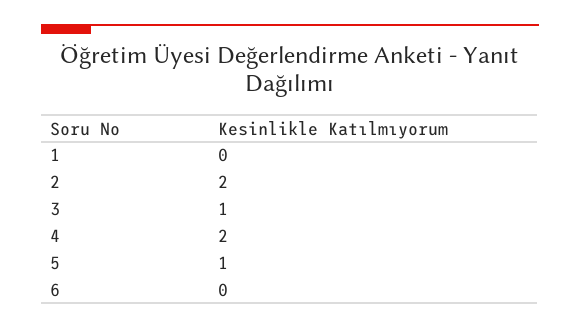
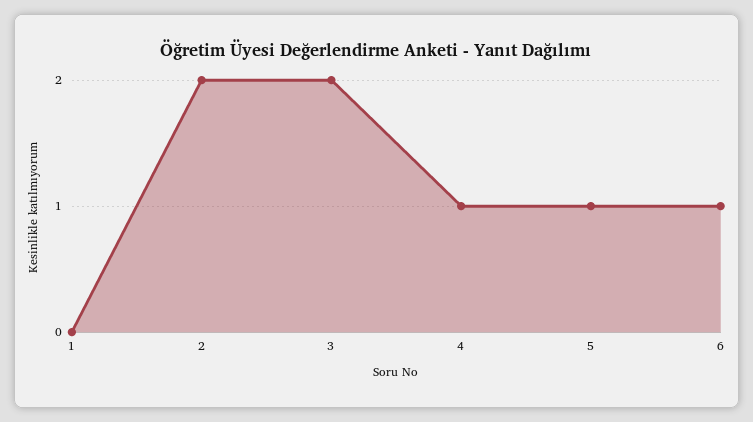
  {
    "1": 0,
    "2": 2,
-   "3": 1,
+   "3": 2,
-   "4": 2,
+   "4": 1,
    "5": 1,
-   "6": 0
+   "6": 1
  }

